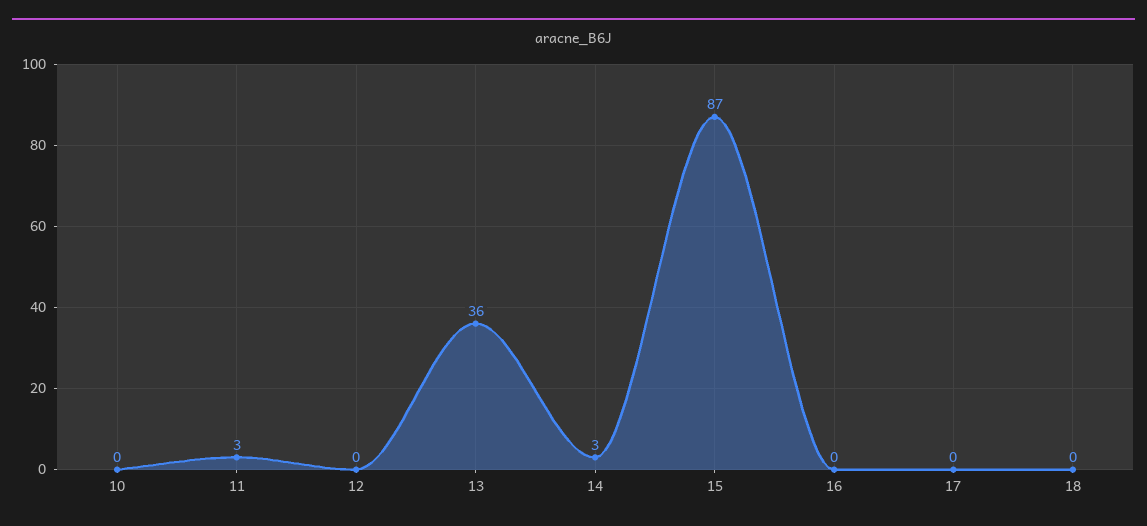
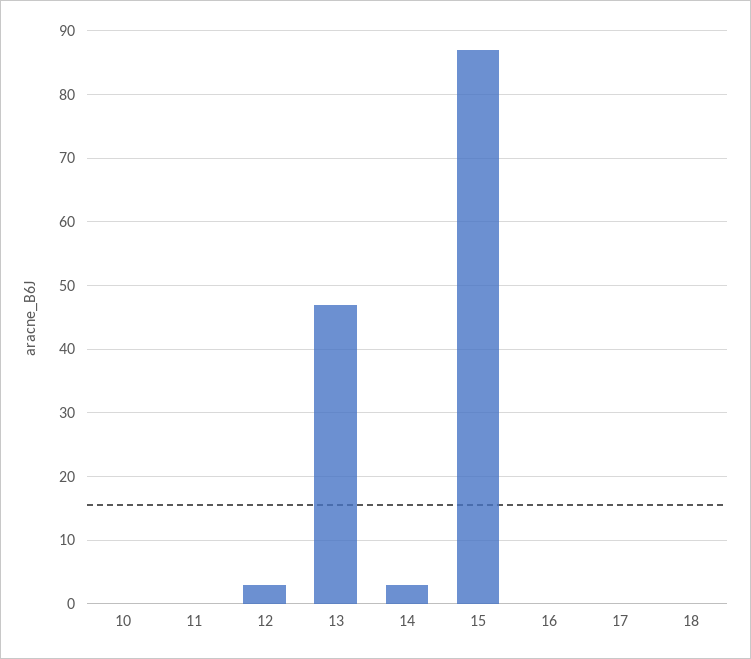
  {
    "10": 0,
-   "11": 3,
+   "11": 0,
-   "12": 0,
+   "12": 3,
-   "13": 36,
+   "13": 47,
    "14": 3,
    "15": 87,
    "16": 0,
    "17": 0,
    "18": 0
  }

